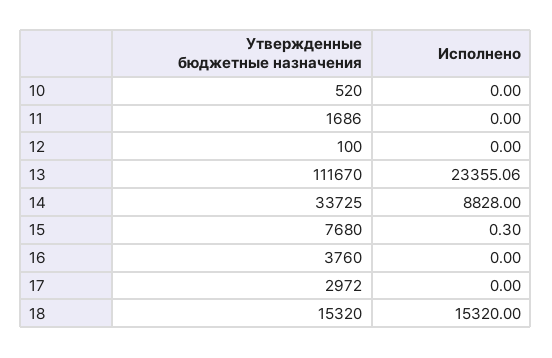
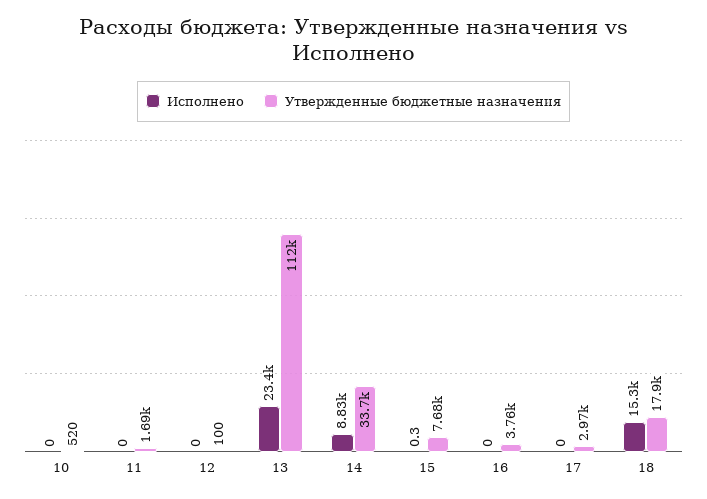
  {
    "Утвержденные бюджетные назначения": {
      "10": 520,
      "11": 1686,
      "12": 100,
      "13": 111670,
      "14": 33725,
      "15": 7680,
      "16": 3760,
      "17": 2972,
-     "18": 15320
+     "18": 17900
    },
    "Исполнено": {
      "10": 0,
      "11": 0,
      "12": 0,
      "13": 23355.06,
      "14": 8828,
      "15": 0.3,
      "16": 0,
      "17": 0,
      "18": 15320
    }
  }

